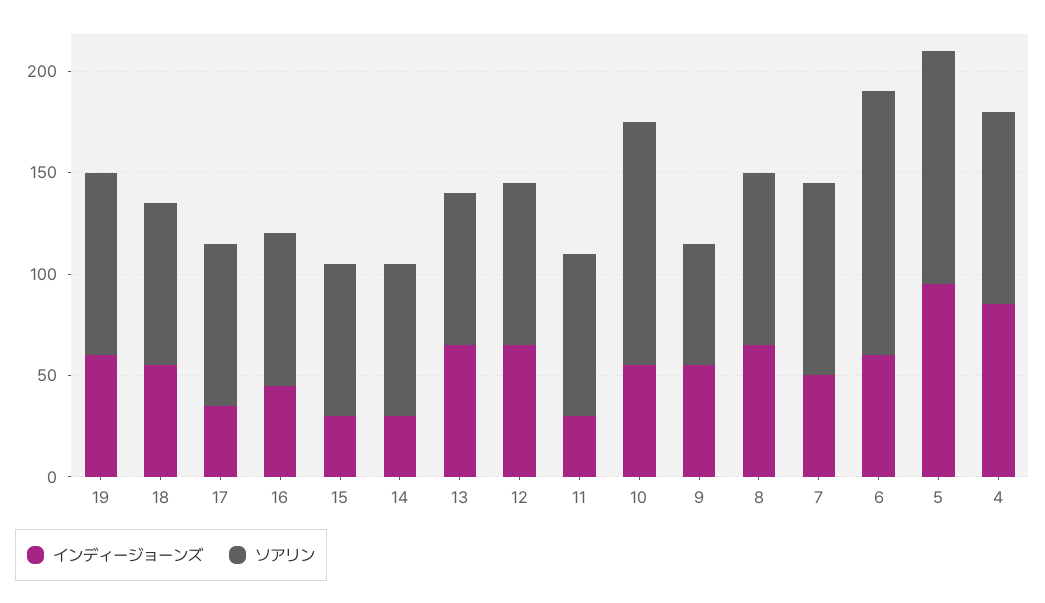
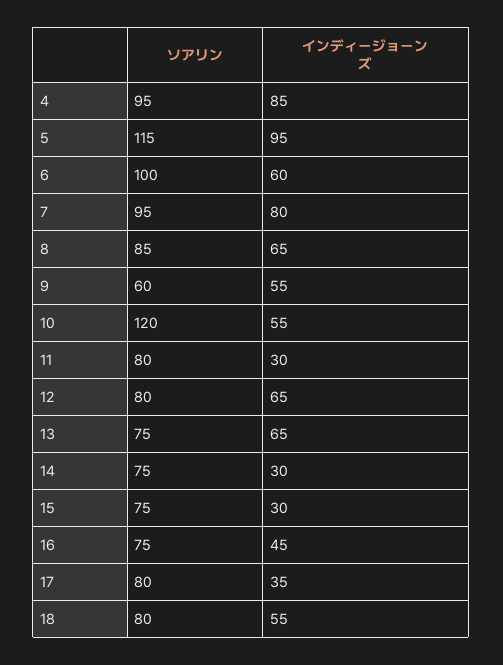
  {
    "インディージョーンズ": {
-     "19": 60,
      "18": 55,
      "17": 35,
      "16": 45,
      "15": 30,
      "14": 30,
      "13": 65,
      "12": 65,
      "11": 30,
      "10": 55,
      "9": 55,
      "8": 65,
-     "7": 50,
+     "7": 80,
      "6": 60,
      "5": 95,
      "4": 85
    },
    "ソアリン": {
-     "19": 90,
      "18": 80,
      "17": 80,
      "16": 75,
      "15": 75,
      "14": 75,
      "13": 75,
      "12": 80,
      "11": 80,
      "10": 120,
      "9": 60,
      "8": 85,
      "7": 95,
-     "6": 130,
+     "6": 100,
      "5": 115,
      "4": 95
    }
  }

